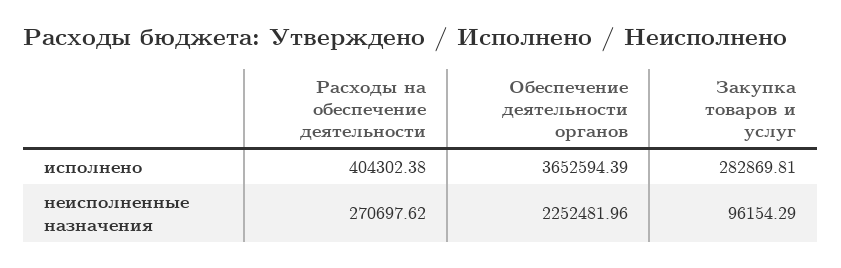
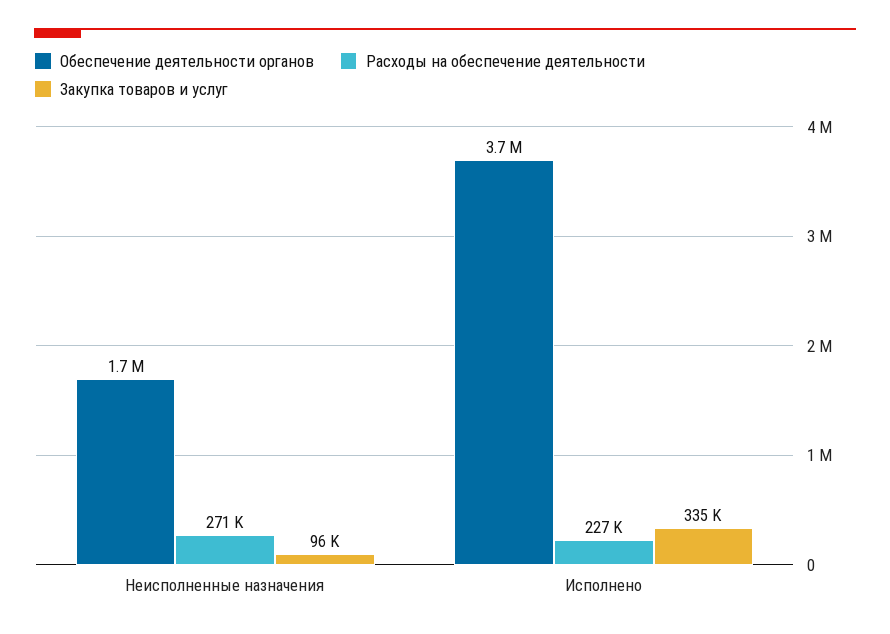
  {
    "Расходы на обеспечение деятельности": {
-     "исполнено": 404302.38,
+     "исполнено": 227000,
      "неисполненные назначения": 270697.62
    },
    "Обеспечение деятельности органов": {
      "исполнено": 3652594.39,
-     "неисполненные назначения": 2252481.96
+     "неисполненные назначения": 1700000
    },
    "Закупка товаров и услуг": {
-     "исполнено": 282869.81,
+     "исполнено": 335000,
      "неисполненные назначения": 96154.29
    }
  }

